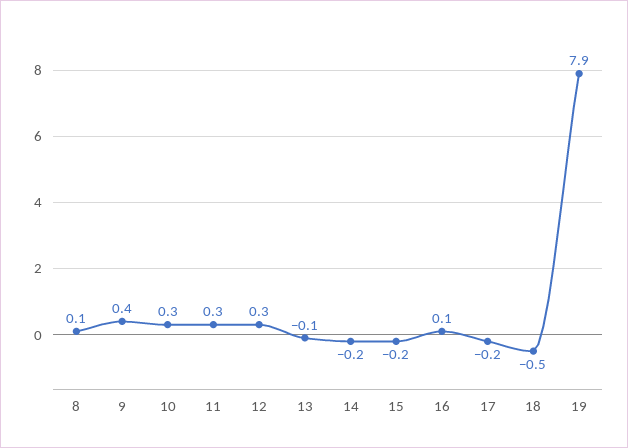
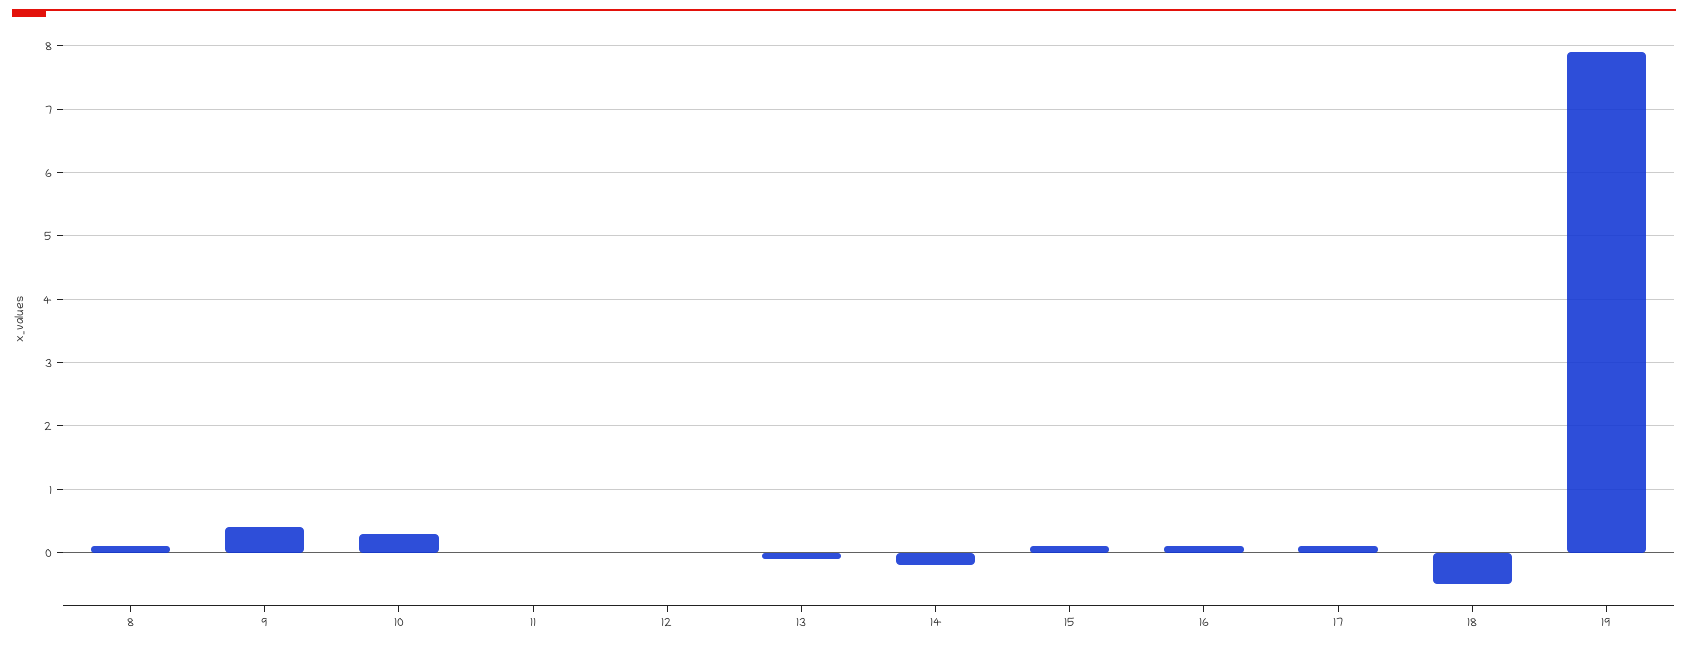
  {
    "8": 0.1,
    "9": 0.4,
    "10": 0.3,
-   "11": 0.3,
+   "11": 0,
-   "12": 0.3,
+   "12": 0,
    "13": -0.1,
    "14": -0.2,
-   "15": -0.2,
+   "15": 0.1,
    "16": 0.1,
-   "17": -0.2,
+   "17": 0.1,
    "18": -0.5,
    "19": 7.9
  }

